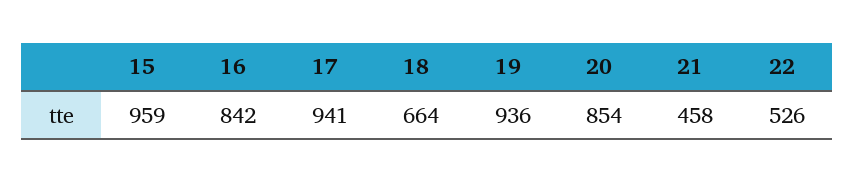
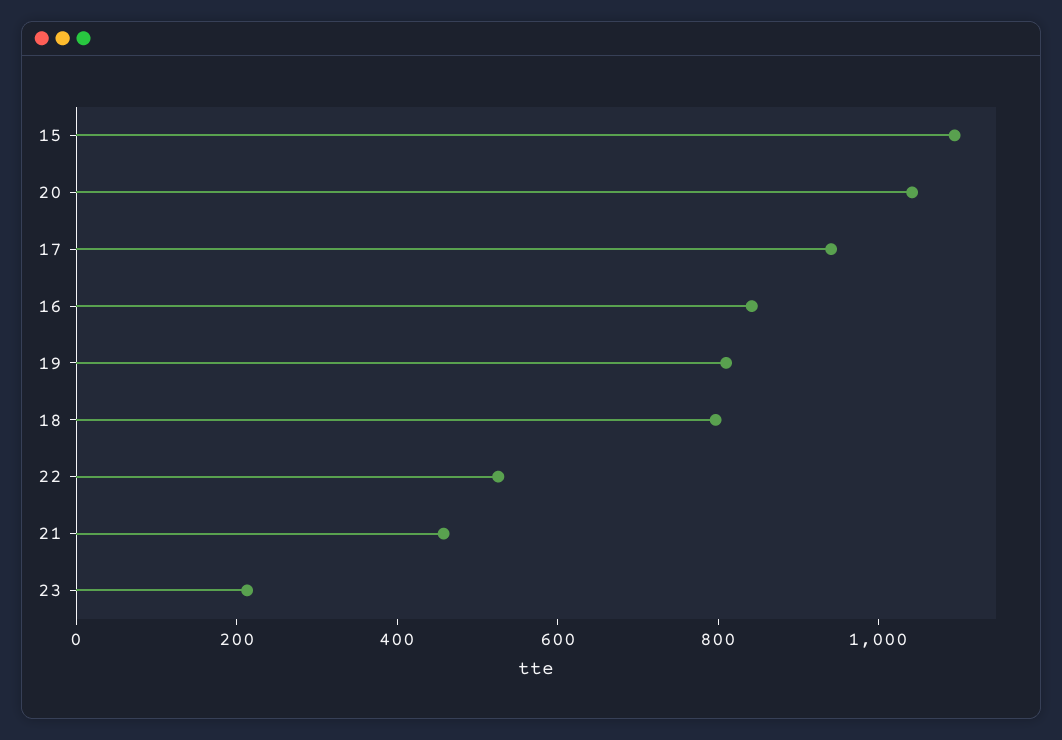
  {
-   "15": 959,
+   "15": 1100,
    "16": 842,
    "17": 941,
-   "18": 664,
+   "18": 800,
-   "19": 936,
+   "19": 800,
-   "20": 854,
+   "20": 1050,
    "21": 458,
-   "22": 526
+   "22": 526,
+   "23": 200
  }

